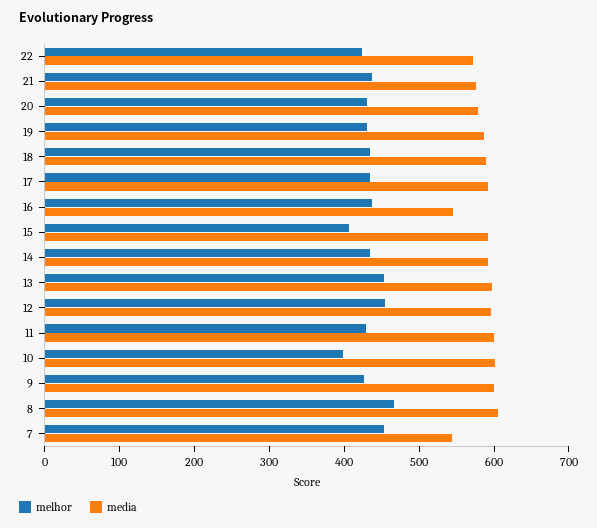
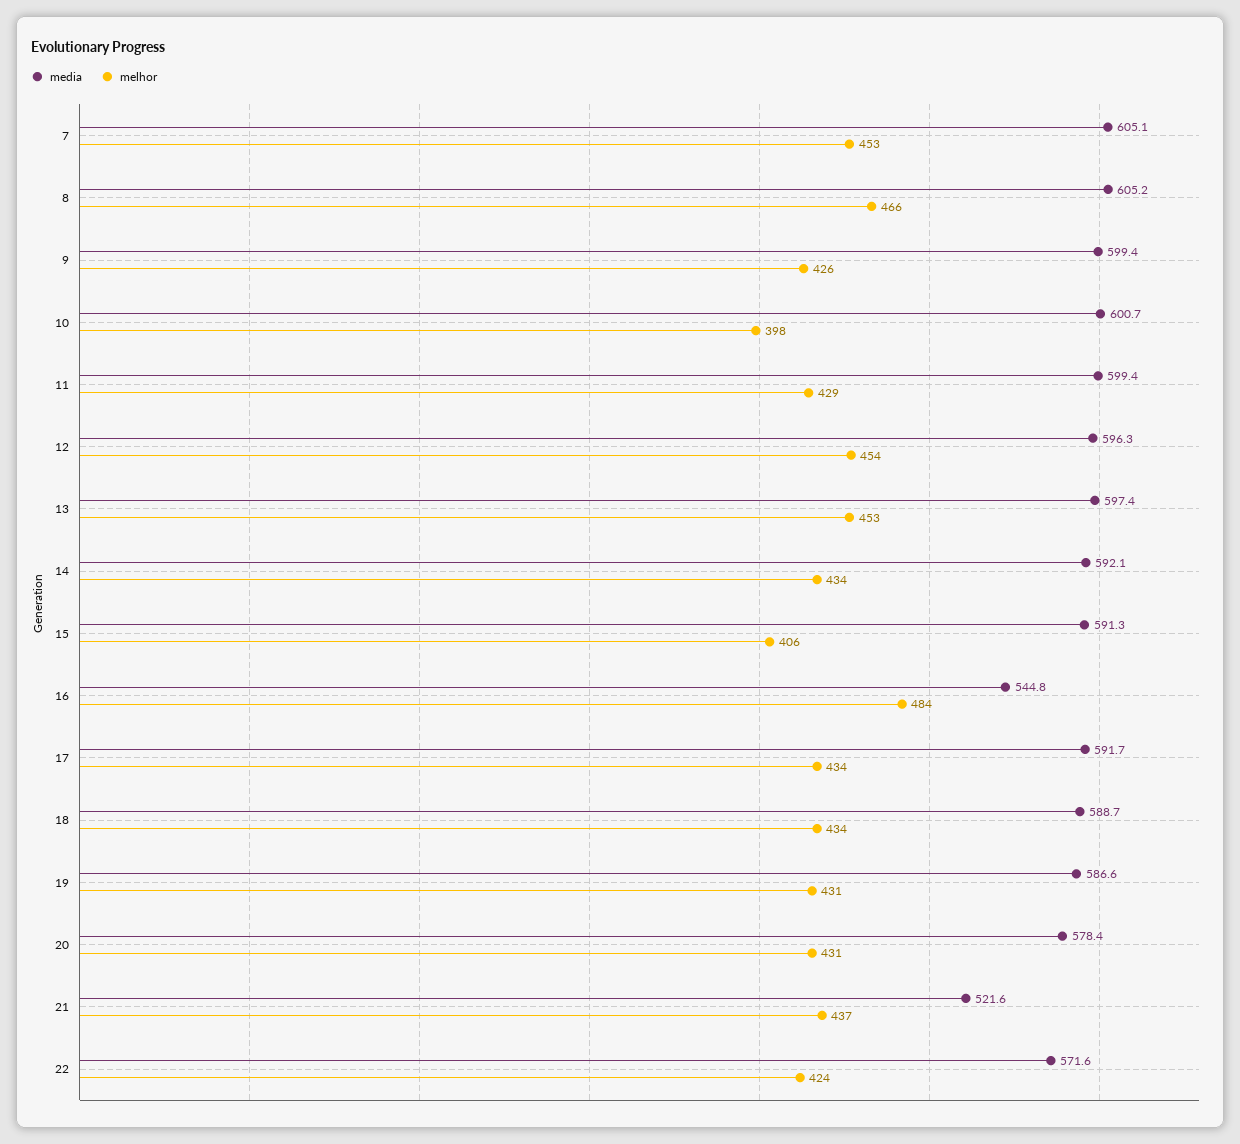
  {
    "melhor": {
      "22": 424,
      "21": 437,
      "20": 431,
      "19": 431,
      "18": 434,
      "17": 434,
-     "16": 440,
+     "16": 484,
      "15": 406,
      "14": 434,
      "13": 453,
      "12": 454,
      "11": 429,
      "10": 398,
      "9": 426,
      "8": 466,
      "7": 453
    },
    "media": {
      "22": 571.6,
-     "21": 580,
+     "21": 521.6,
      "20": 578.4,
      "19": 586.6,
      "18": 588.7,
      "17": 591.7,
      "16": 544.8,
      "15": 591.3,
      "14": 592.1,
      "13": 597.4,
      "12": 596.3,
      "11": 599.4,
      "10": 600.7,
      "9": 599.4,
      "8": 605.2,
-     "7": 540
+     "7": 605.1
    }
  }

